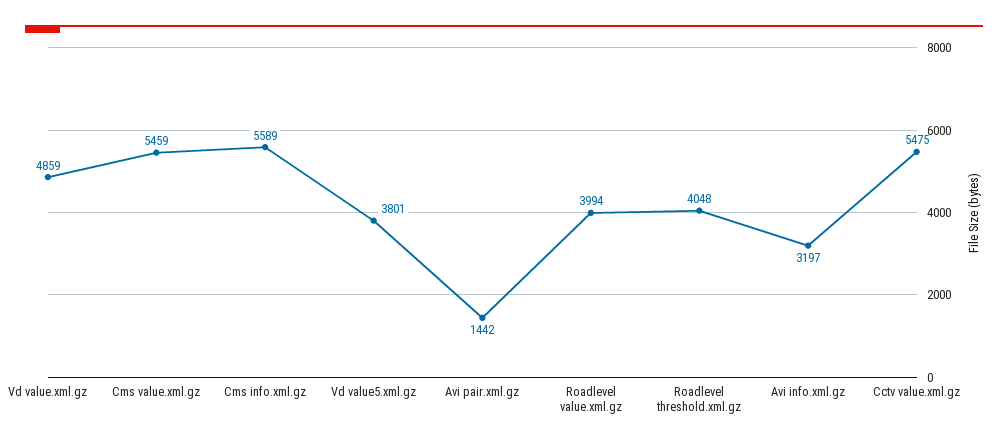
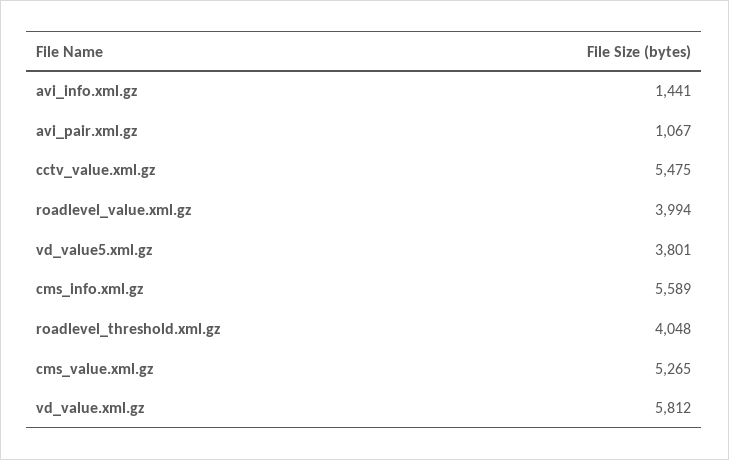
  {
-   "Vd value.xml.gz": 4859,
+   "Vd value.xml.gz": 5812,
-   "Cms value.xml.gz": 5459,
+   "Cms value.xml.gz": 5265,
    "Cms info.xml.gz": 5589,
    "Vd value5.xml.gz": 3801,
-   "Avi pair.xml.gz": 1442,
+   "Avi pair.xml.gz": 1067,
    "Roadlevel value.xml.gz": 3994,
    "Roadlevel threshold.xml.gz": 4048,
-   "Avi info.xml.gz": 3197,
+   "Avi info.xml.gz": 1441,
    "Cctv value.xml.gz": 5475
  }

